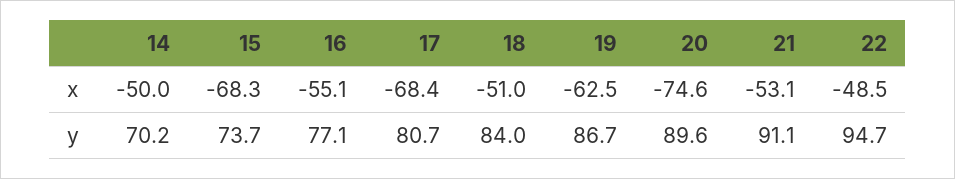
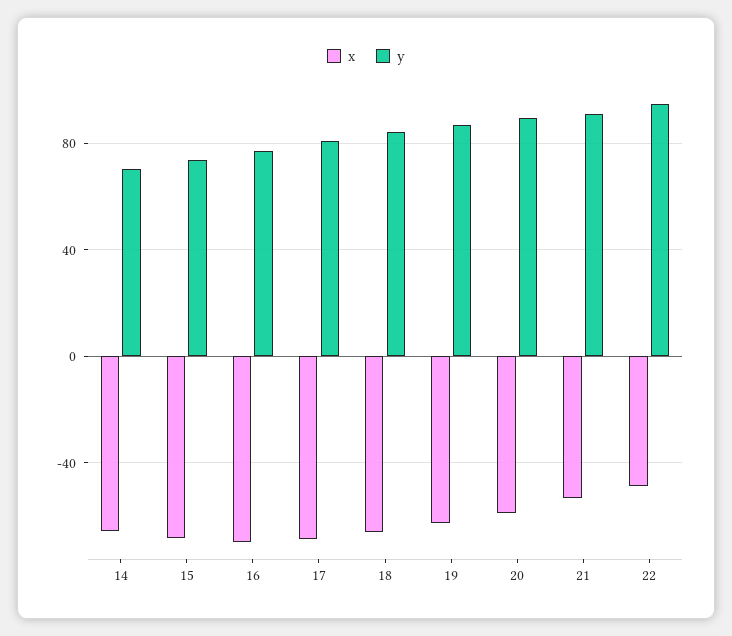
  {
    "x": {
-     "14": -50,
+     "14": -65,
      "15": -68.3,
-     "16": -55.1,
+     "16": -70,
      "17": -68.4,
-     "18": -51,
+     "18": -65,
      "19": -62.5,
-     "20": -74.6,
+     "20": -60,
      "21": -53.1,
      "22": -48.5
    },
    "y": {
      "14": 70.2,
      "15": 73.7,
      "16": 77.1,
      "17": 80.7,
      "18": 84,
      "19": 86.7,
      "20": 89.6,
      "21": 91.1,
      "22": 94.7
    }
  }

